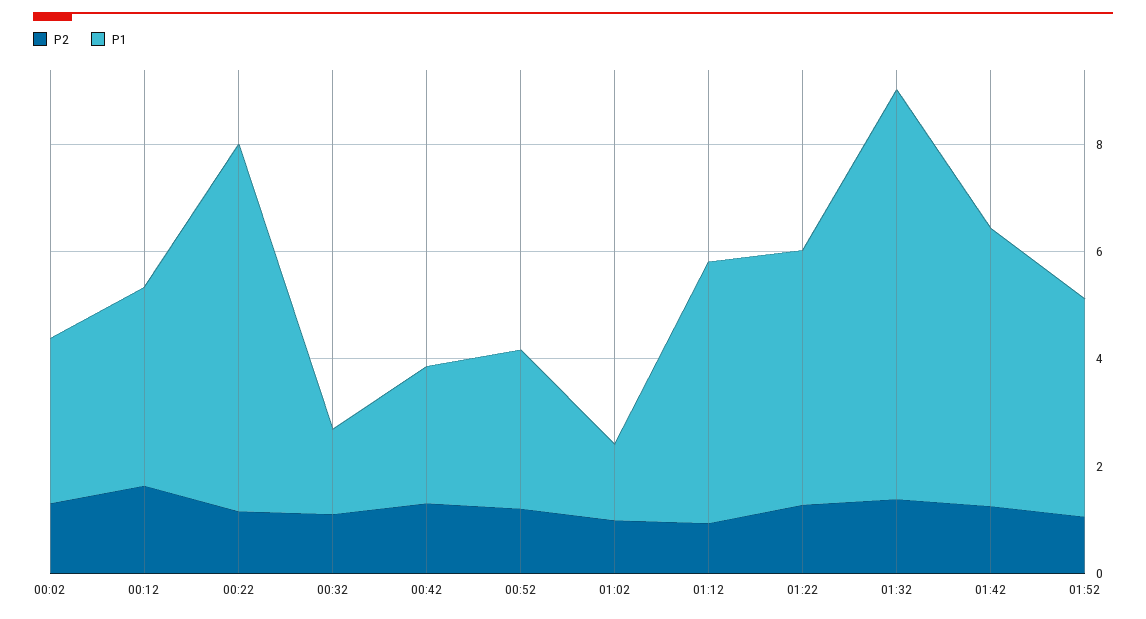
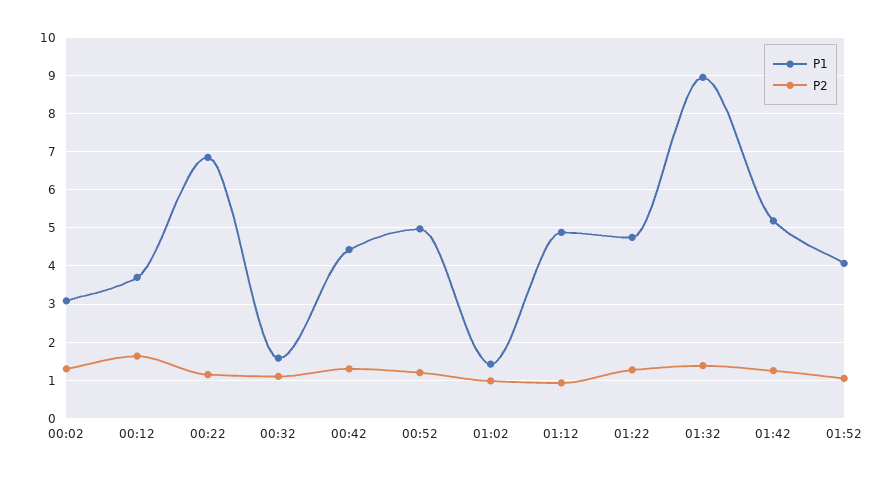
  {
    "P2": {
      "00:02": 1.4,
      "00:12": 1.6,
      "00:22": 1.2,
      "00:32": 1.2,
      "00:42": 1.4,
      "00:52": 1.2,
      "01:02": 1,
      "01:12": 1,
      "01:22": 1.2,
      "01:32": 1.4,
      "01:42": 1.2,
      "01:52": 1
    },
    "P1": {
      "00:02": 3,
      "00:12": 3.8,
      "00:22": 6.8,
      "00:32": 1.6,
-     "00:42": 2.5,
+     "00:42": 4.4,
-     "00:52": 3,
+     "00:52": 5,
      "01:02": 1.4,
      "01:12": 4.8,
      "01:22": 4.8,
-     "01:32": 7.5,
+     "01:32": 9,
      "01:42": 5.2,
      "01:52": 4
    }
  }

